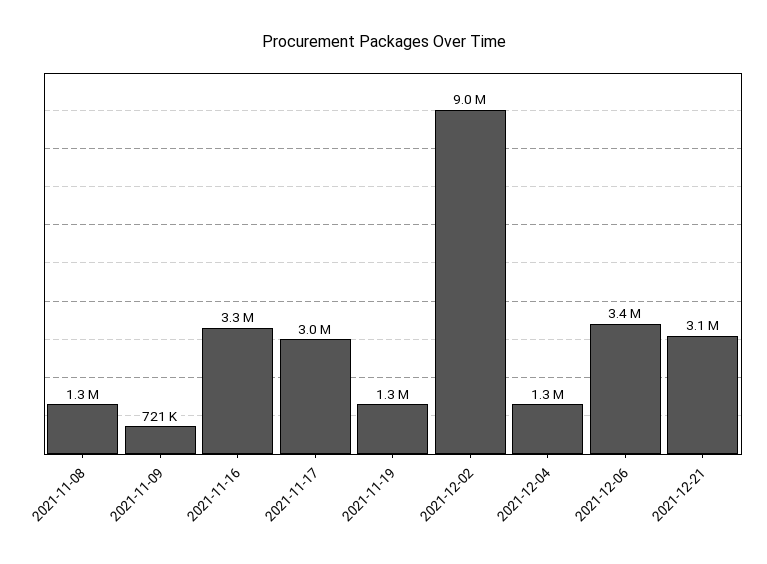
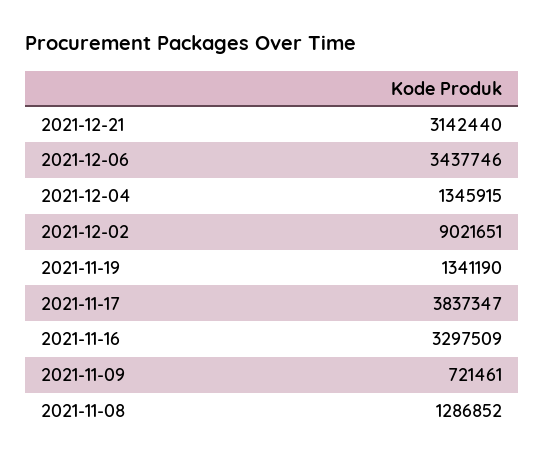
  {
    "2021-11-08": 1286852,
    "2021-11-09": 721461,
    "2021-11-16": 3297509,
-   "2021-11-17": 3000000,
+   "2021-11-17": 3837347,
    "2021-11-19": 1341190,
    "2021-12-02": 9021651,
    "2021-12-04": 1345915,
    "2021-12-06": 3437746,
    "2021-12-21": 3142440
  }

